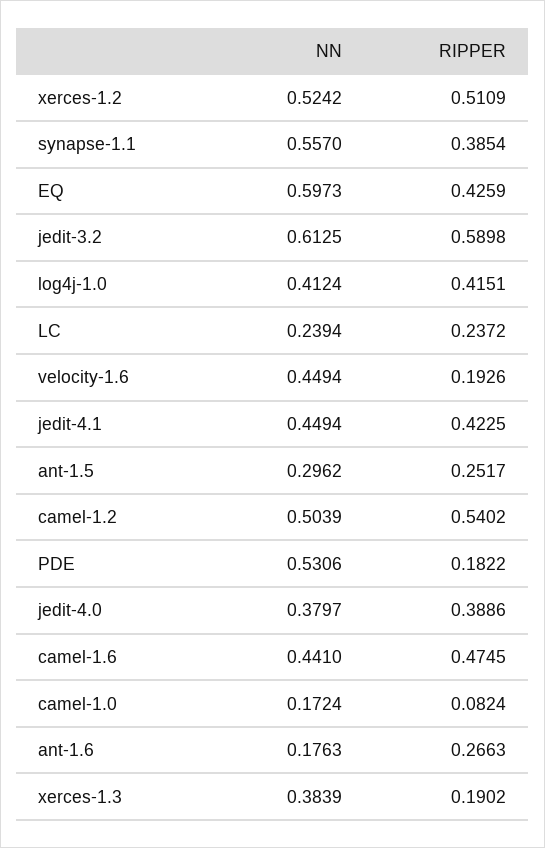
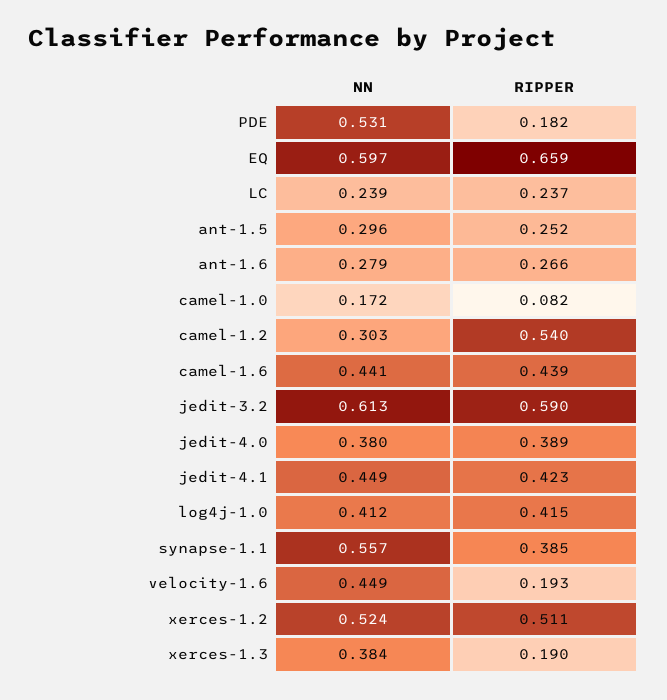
  {
    "NN": {
      "xerces-1.2": 0.5242,
      "synapse-1.1": 0.557,
      "EQ": 0.5973,
      "jedit-3.2": 0.6125,
      "log4j-1.0": 0.4124,
      "LC": 0.2394,
      "velocity-1.6": 0.4494,
      "jedit-4.1": 0.4494,
      "ant-1.5": 0.2962,
-     "camel-1.2": 0.5039,
+     "camel-1.2": 0.303,
      "PDE": 0.5306,
      "jedit-4.0": 0.3797,
      "camel-1.6": 0.441,
      "camel-1.0": 0.1724,
-     "ant-1.6": 0.1763,
+     "ant-1.6": 0.279,
      "xerces-1.3": 0.3839
    },
    "RIPPER": {
      "xerces-1.2": 0.5109,
      "synapse-1.1": 0.3854,
-     "EQ": 0.4259,
+     "EQ": 0.659,
      "jedit-3.2": 0.5898,
      "log4j-1.0": 0.4151,
      "LC": 0.2372,
      "velocity-1.6": 0.1926,
      "jedit-4.1": 0.4225,
      "ant-1.5": 0.2517,
      "camel-1.2": 0.5402,
      "PDE": 0.1822,
      "jedit-4.0": 0.3886,
-     "camel-1.6": 0.4745,
+     "camel-1.6": 0.439,
      "camel-1.0": 0.0824,
      "ant-1.6": 0.2663,
      "xerces-1.3": 0.1902
    }
  }

